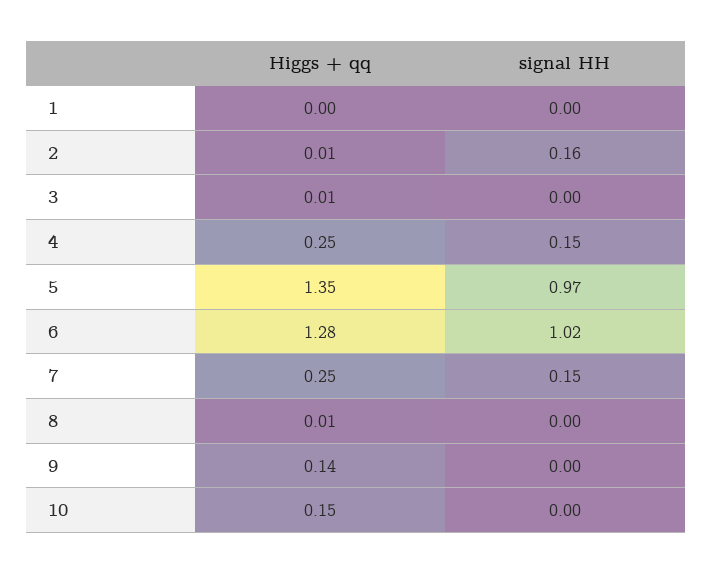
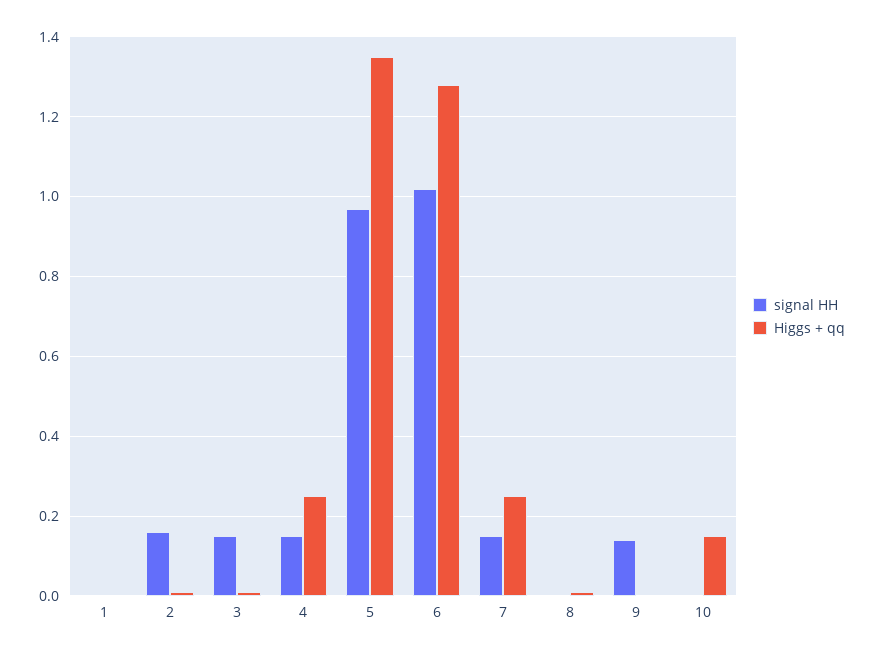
  {
    "Higgs + qq": {
      "1": 0,
      "2": 0.01,
      "3": 0.01,
      "4": 0.25,
      "5": 1.35,
      "6": 1.28,
      "7": 0.25,
      "8": 0.01,
-     "9": 0.14,
+     "9": 0,
      "10": 0.15
    },
    "signal HH": {
      "1": 0,
      "2": 0.16,
-     "3": 0,
+     "3": 0.15,
      "4": 0.15,
      "5": 0.97,
      "6": 1.02,
      "7": 0.15,
      "8": 0,
-     "9": 0,
+     "9": 0.15,
      "10": 0
    }
  }

